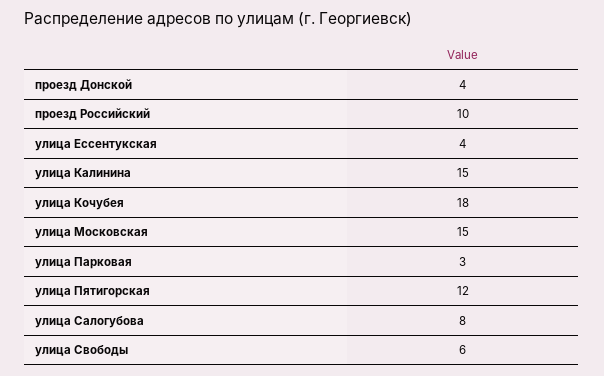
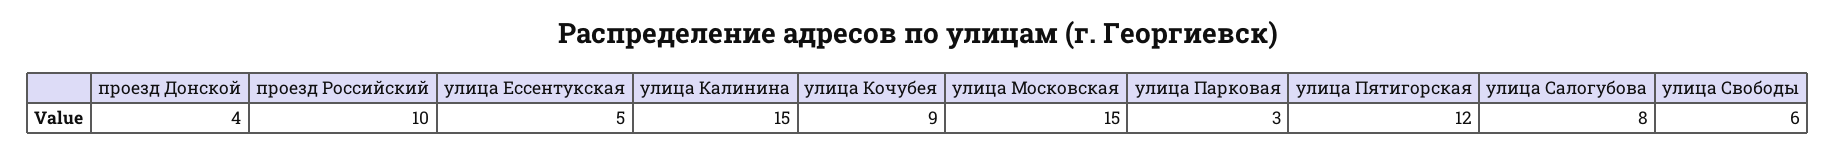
  {
    "проезд Донской": 4,
    "проезд Российский": 10,
-   "улица Ессентукская": 4,
+   "улица Ессентукская": 5,
    "улица Калинина": 15,
-   "улица Кочубея": 18,
+   "улица Кочубея": 9,
    "улица Московская": 15,
    "улица Парковая": 3,
    "улица Пятигорская": 12,
    "улица Салогубова": 8,
    "улица Свободы": 6
  }

